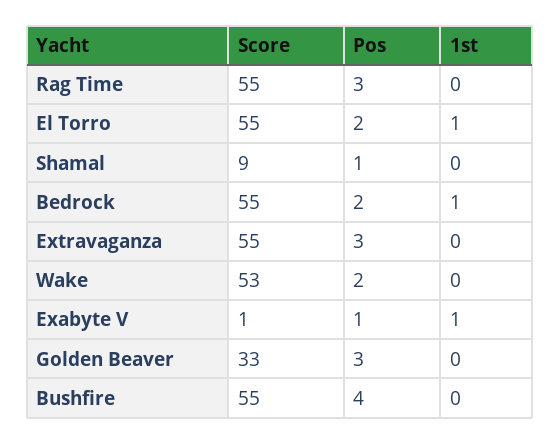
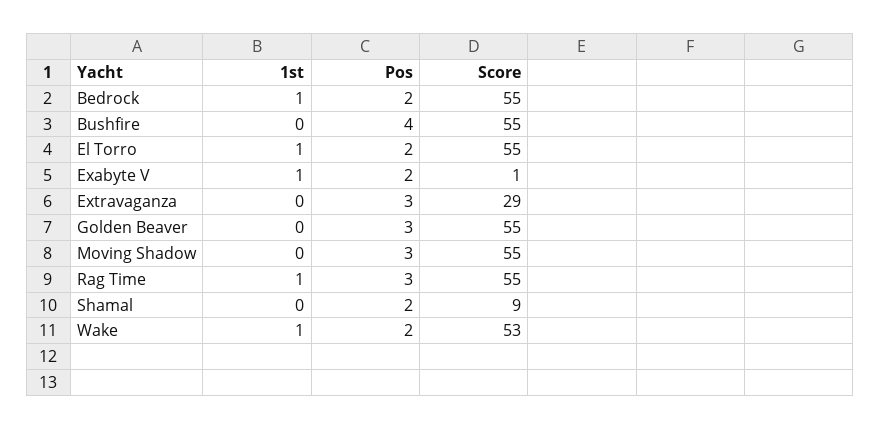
  {
    "Score": {
      "Rag Time": 55,
      "El Torro": 55,
      "Shamal": 9,
      "Bedrock": 55,
-     "Extravaganza": 55,
+     "Extravaganza": 29,
      "Wake": 53,
      "Exabyte V": 1,
-     "Golden Beaver": 33,
+     "Golden Beaver": 55,
-     "Bushfire": 55
+     "Bushfire": 55,
+     "Moving Shadow": 55
    },
    "Pos": {
      "Rag Time": 3,
      "El Torro": 2,
-     "Shamal": 1,
+     "Shamal": 2,
      "Bedrock": 2,
      "Extravaganza": 3,
      "Wake": 2,
-     "Exabyte V": 1,
+     "Exabyte V": 2,
      "Golden Beaver": 3,
-     "Bushfire": 4
+     "Bushfire": 4,
+     "Moving Shadow": 3
    },
    "1st": {
-     "Rag Time": 0,
+     "Rag Time": 1,
      "El Torro": 1,
      "Shamal": 0,
      "Bedrock": 1,
      "Extravaganza": 0,
-     "Wake": 0,
+     "Wake": 1,
      "Exabyte V": 1,
      "Golden Beaver": 0,
-     "Bushfire": 0
+     "Bushfire": 0,
+     "Moving Shadow": 0
    }
  }

